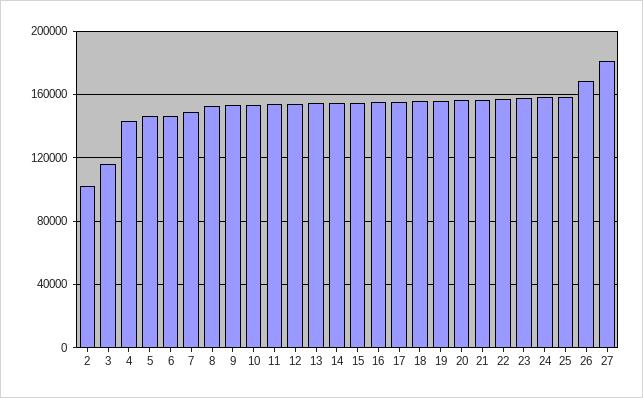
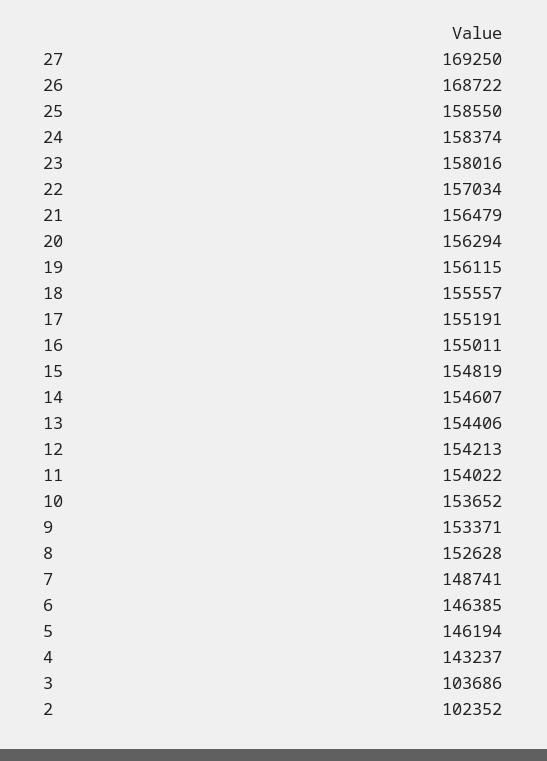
  {
    "2": 102352,
-   "3": 115000,
+   "3": 103686,
    "4": 143237,
    "5": 146194,
    "6": 146385,
    "7": 148741,
    "8": 152628,
    "9": 153371,
    "10": 153652,
    "11": 154022,
    "12": 154213,
    "13": 154406,
    "14": 154607,
    "15": 154819,
    "16": 155011,
    "17": 155191,
    "18": 155557,
    "19": 156115,
    "20": 156294,
    "21": 156479,
    "22": 157034,
    "23": 158016,
    "24": 158374,
    "25": 158550,
    "26": 168722,
-   "27": 180000
+   "27": 169250
  }

